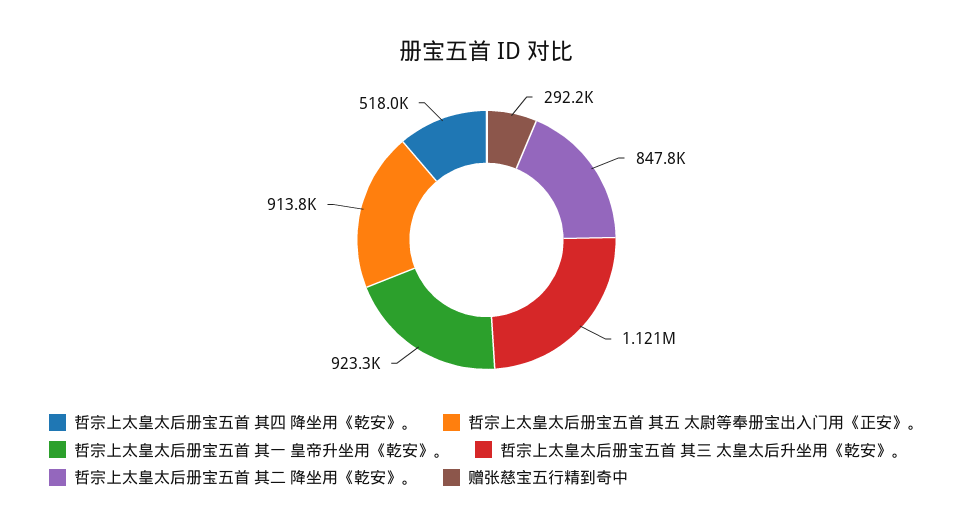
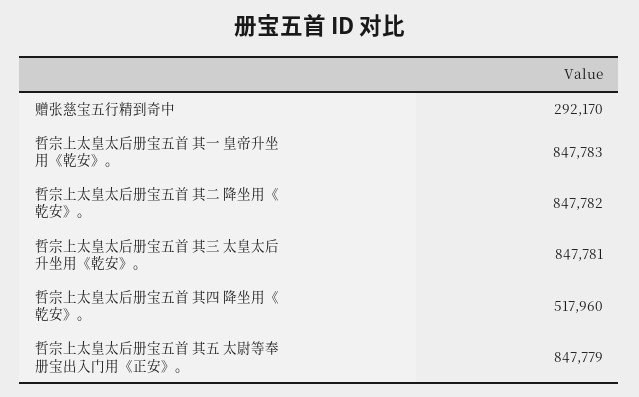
  {
    "哲宗上太皇太后册宝五首 其四 降坐用《乾安》。": 517960,
-   "哲宗上太皇太后册宝五首 其五 太尉等奉册宝出入门用《正安》。": 913800,
+   "哲宗上太皇太后册宝五首 其五 太尉等奉册宝出入门用《正安》。": 847779,
-   "哲宗上太皇太后册宝五首 其一 皇帝升坐用《乾安》。": 923300,
+   "哲宗上太皇太后册宝五首 其一 皇帝升坐用《乾安》。": 847783,
-   "哲宗上太皇太后册宝五首 其三 太皇太后升坐用《乾安》。": 1121000,
+   "哲宗上太皇太后册宝五首 其三 太皇太后升坐用《乾安》。": 847781,
    "哲宗上太皇太后册宝五首 其二 降坐用《乾安》。": 847782,
    "赠张慈宝五行精到奇中": 292170
  }

